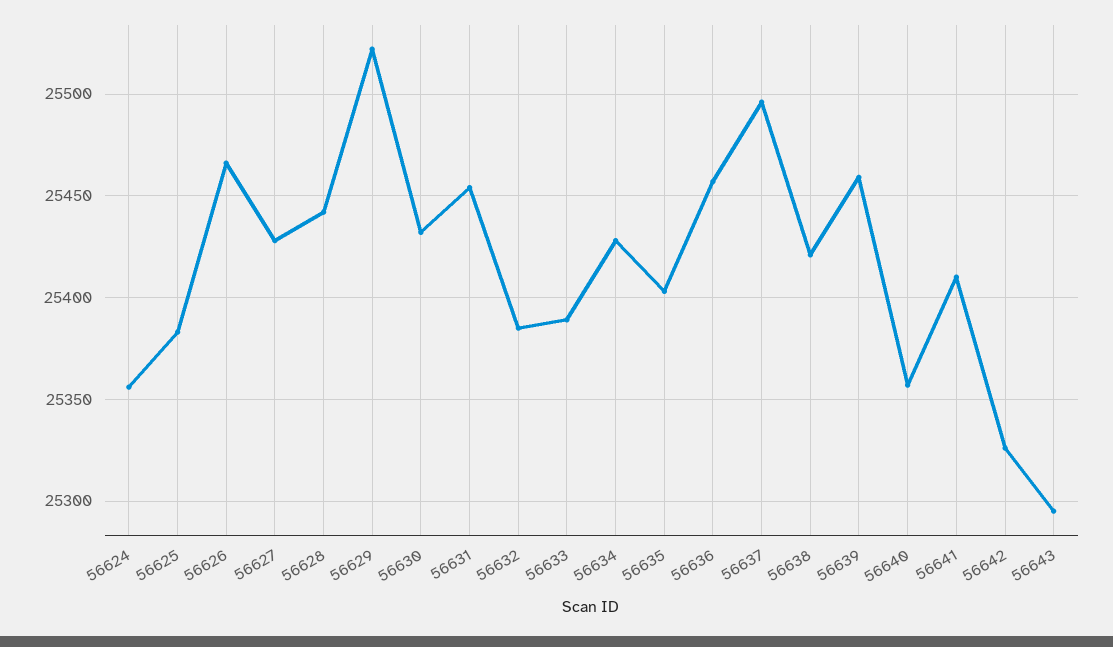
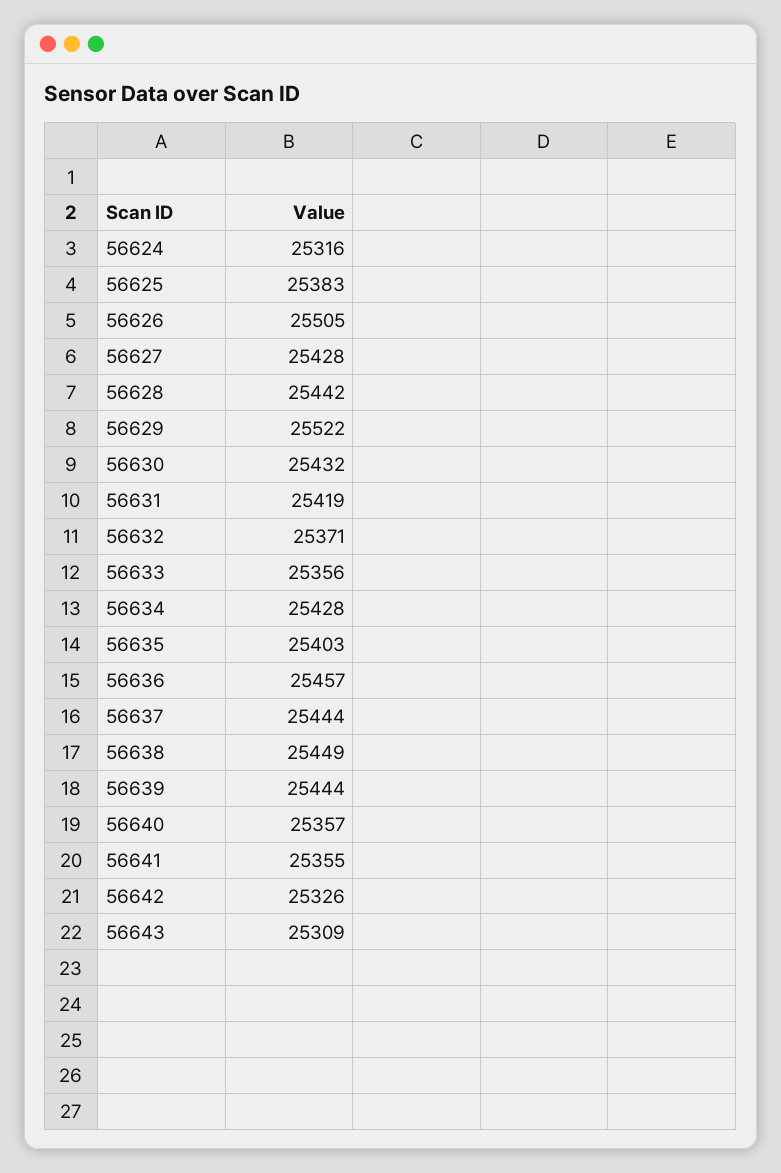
  {
-   "56624": 25355,
+   "56624": 25316,
    "56625": 25383,
-   "56626": 25465,
+   "56626": 25505,
    "56627": 25428,
    "56628": 25442,
    "56629": 25522,
    "56630": 25432,
-   "56631": 25455,
+   "56631": 25419,
-   "56632": 25385,
+   "56632": 25371,
-   "56633": 25390,
+   "56633": 25356,
    "56634": 25428,
    "56635": 25403,
    "56636": 25457,
-   "56637": 25495,
+   "56637": 25444,
-   "56638": 25420,
+   "56638": 25449,
-   "56639": 25460,
+   "56639": 25444,
    "56640": 25357,
-   "56641": 25410,
+   "56641": 25355,
    "56642": 25326,
-   "56643": 25295
+   "56643": 25309
  }

